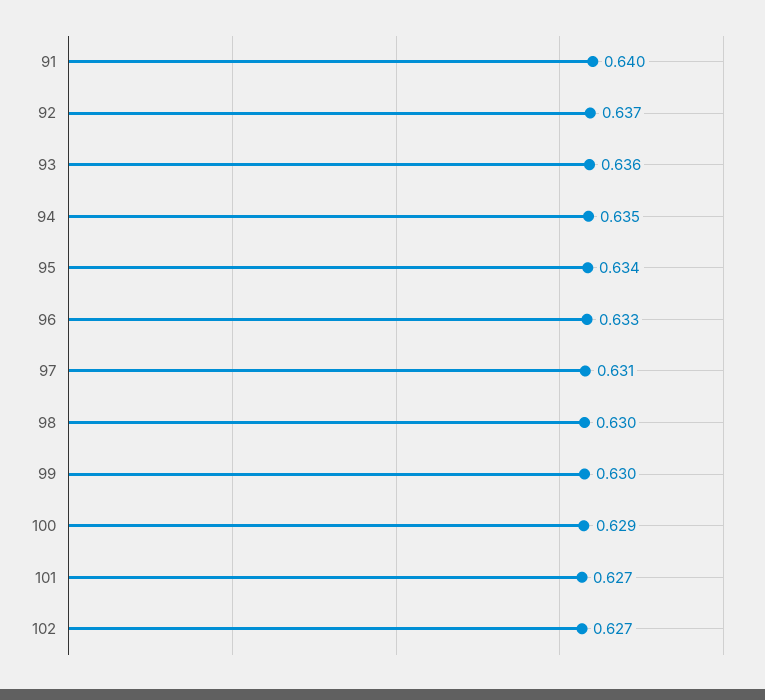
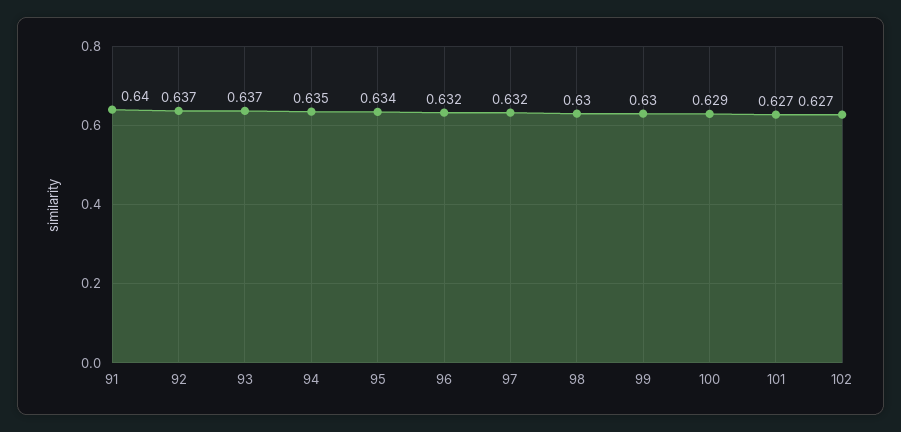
  {
    "91": 0.64,
    "92": 0.637,
-   "93": 0.636,
+   "93": 0.637,
    "94": 0.635,
    "95": 0.634,
-   "96": 0.633,
+   "96": 0.632,
-   "97": 0.631,
+   "97": 0.632,
    "98": 0.63,
    "99": 0.63,
    "100": 0.629,
    "101": 0.627,
    "102": 0.627
  }

